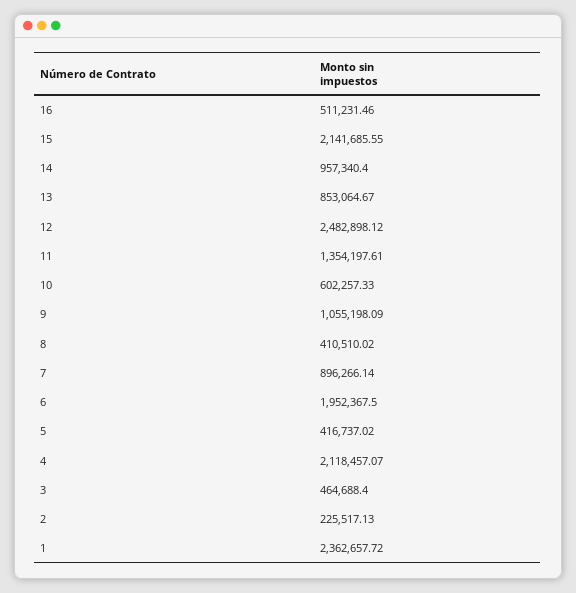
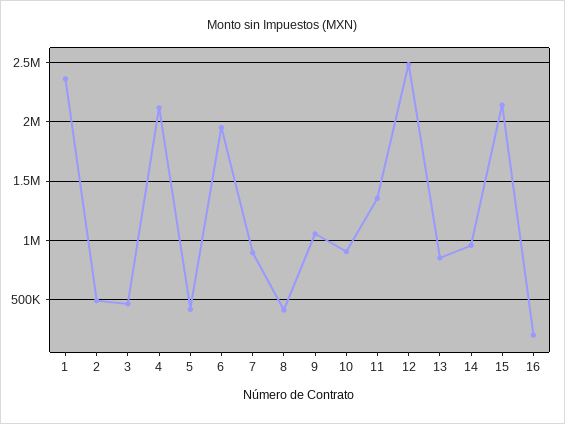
  {
-   "16": 511231.46,
+   "16": 200000,
    "15": 2141685.55,
    "14": 957340.4,
    "13": 853064.67,
    "12": 2482898.12,
    "11": 1354197.61,
-   "10": 602257.33,
+   "10": 900000,
    "9": 1055198.09,
    "8": 410510.02,
    "7": 896266.14,
    "6": 1952367.5,
    "5": 416737.02,
    "4": 2118457.07,
    "3": 464688.4,
-   "2": 225517.13,
+   "2": 500000,
    "1": 2362657.72
  }

